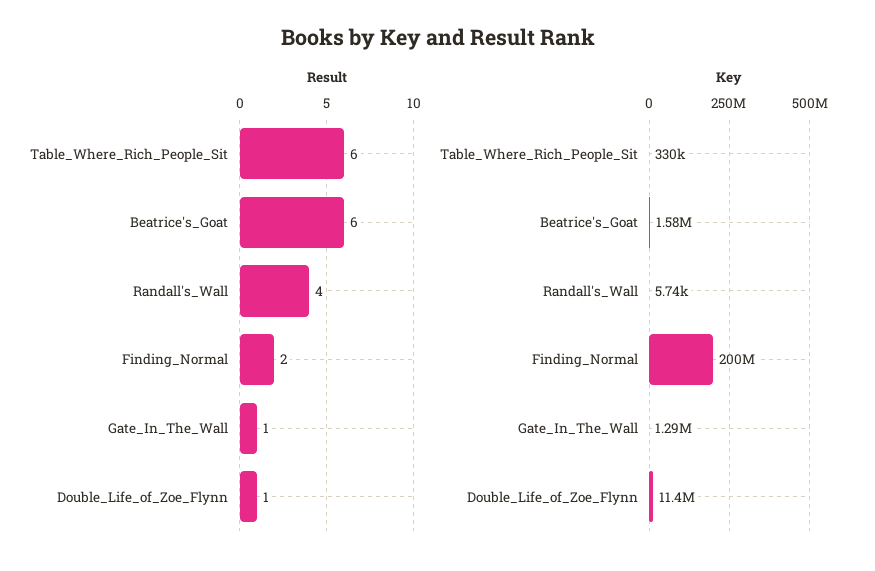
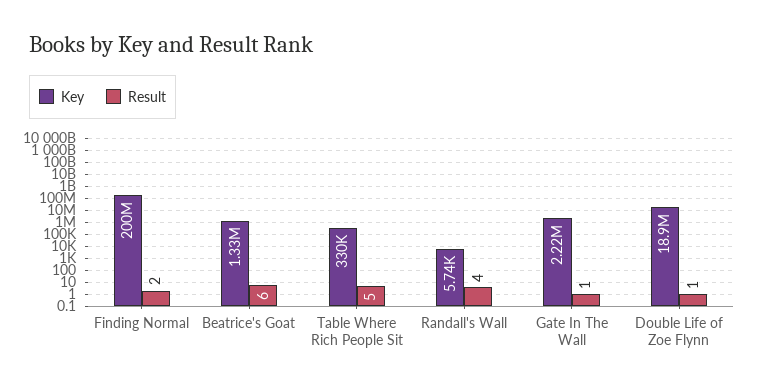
  {
    "Result": {
-     "Table_Where_Rich_People_Sit": 6,
+     "Table_Where_Rich_People_Sit": 5,
      "Beatrice's_Goat": 6,
      "Randall's_Wall": 4,
      "Finding_Normal": 2,
      "Gate_In_The_Wall": 1,
      "Double_Life_of_Zoe_Flynn": 1
    },
    "Key": {
      "Table_Where_Rich_People_Sit": 330000,
-     "Beatrice's_Goat": 1580000,
+     "Beatrice's_Goat": 1330000,
      "Randall's_Wall": 5740,
      "Finding_Normal": 200000000,
-     "Gate_In_The_Wall": 1290000,
+     "Gate_In_The_Wall": 2220000,
-     "Double_Life_of_Zoe_Flynn": 11400000
+     "Double_Life_of_Zoe_Flynn": 18900000
    }
  }

